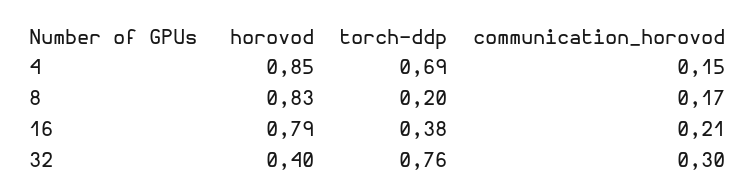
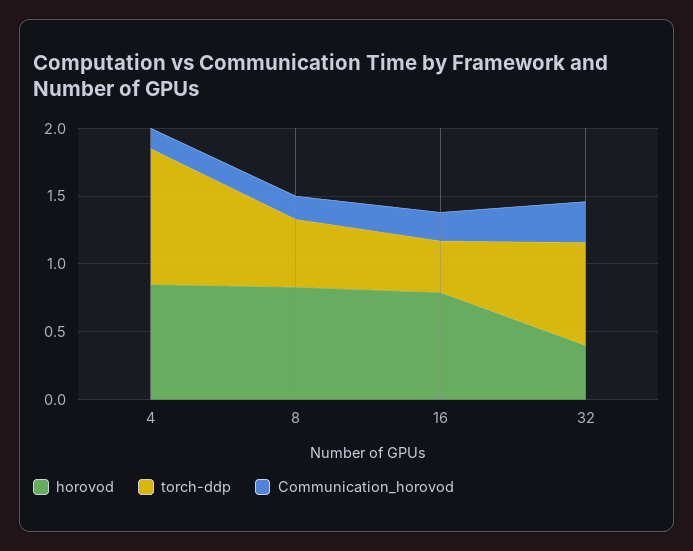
  {
    "horovod": {
      "4": 0.85,
      "8": 0.83,
      "16": 0.79,
      "32": 0.4
    },
    "torch-ddp": {
-     "4": 0.69,
+     "4": 1,
-     "8": 0.2,
+     "8": 0.5,
      "16": 0.38,
      "32": 0.76
    },
    "communication_horovod": {
      "4": 0.15,
      "8": 0.17,
      "16": 0.21,
      "32": 0.3
    }
  }

